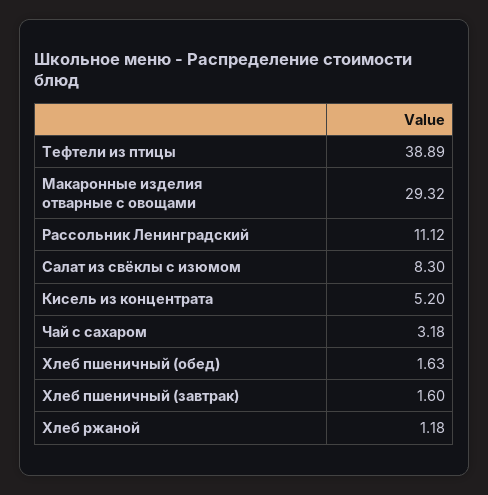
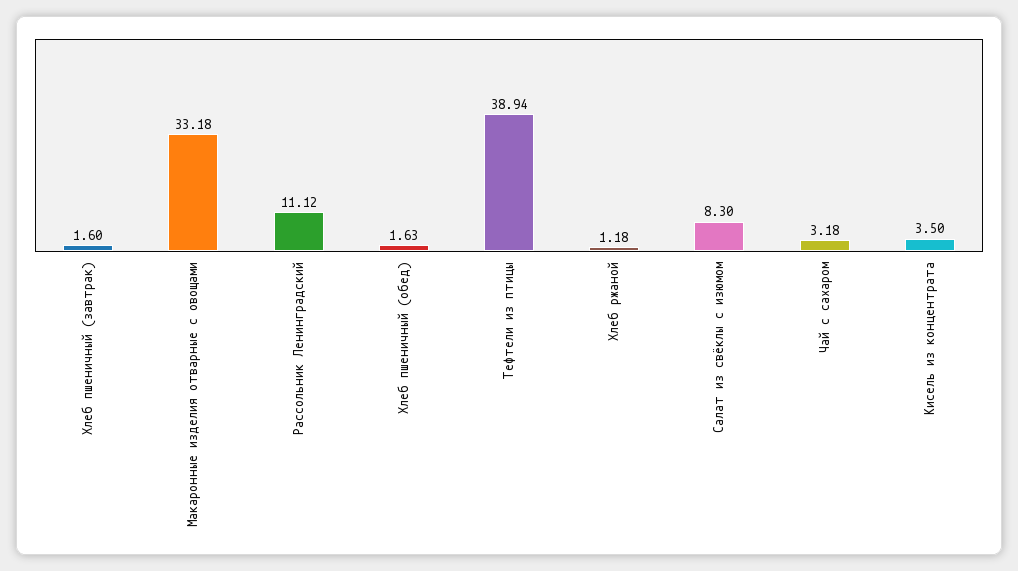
  {
-   "Тефтели из птицы": 38.89,
+   "Тефтели из птицы": 38.94,
-   "Макаронные изделия отварные с овощами": 29.32,
+   "Макаронные изделия отварные с овощами": 33.18,
    "Рассольник Ленинградский": 11.12,
    "Салат из свёклы с изюмом": 8.3,
-   "Кисель из концентрата": 5.2,
+   "Кисель из концентрата": 3.5,
    "Чай с сахаром": 3.18,
    "Хлеб пшеничный (обед)": 1.63,
    "Хлеб пшеничный (завтрак)": 1.6,
    "Хлеб ржаной": 1.18
  }

